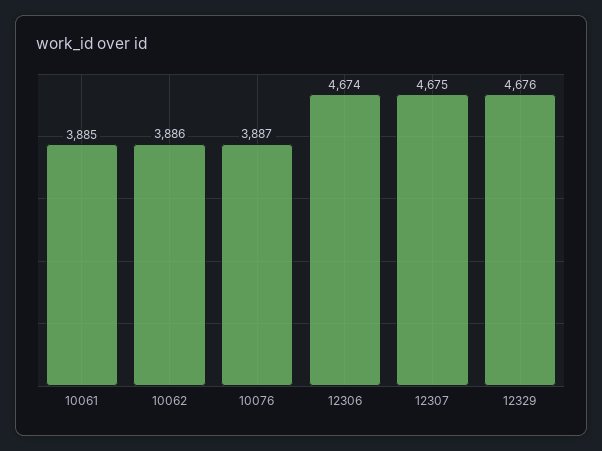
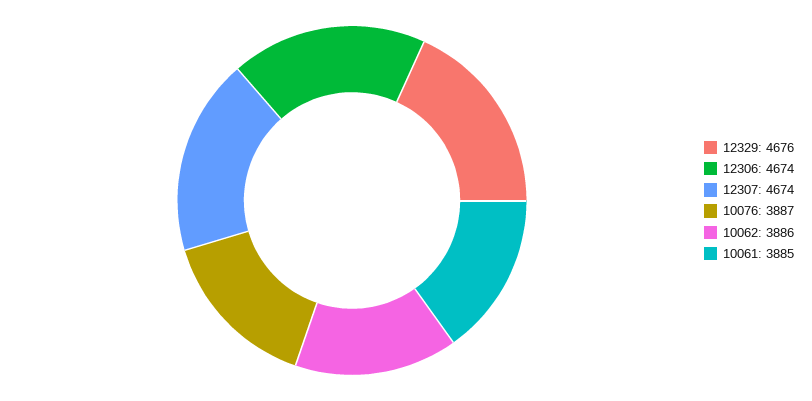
  {
    "10061": 3885,
    "10062": 3886,
    "10076": 3887,
    "12306": 4674,
-   "12307": 4675,
+   "12307": 4674,
    "12329": 4676
  }

